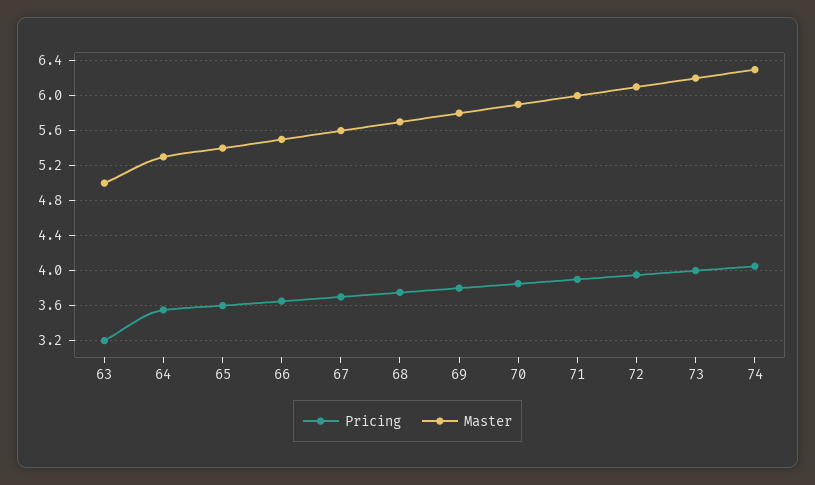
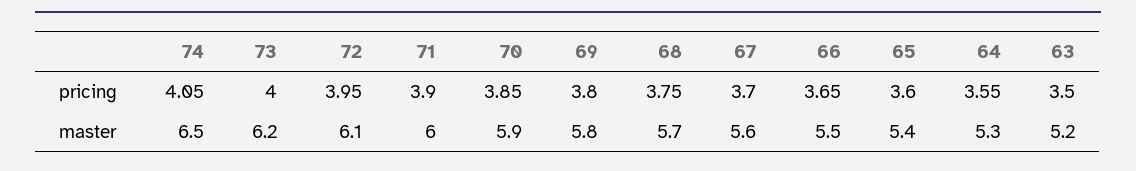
  {
    "Pricing": {
-     "63": 3.2,
+     "63": 3.5,
      "64": 3.55,
      "65": 3.6,
      "66": 3.65,
      "67": 3.7,
      "68": 3.75,
      "69": 3.8,
      "70": 3.85,
      "71": 3.9,
      "72": 3.95,
      "73": 4,
      "74": 4.05
    },
    "Master": {
-     "63": 5,
+     "63": 5.2,
      "64": 5.3,
      "65": 5.4,
      "66": 5.5,
      "67": 5.6,
      "68": 5.7,
      "69": 5.8,
      "70": 5.9,
      "71": 6,
      "72": 6.1,
      "73": 6.2,
-     "74": 6.3
+     "74": 6.5
    }
  }

